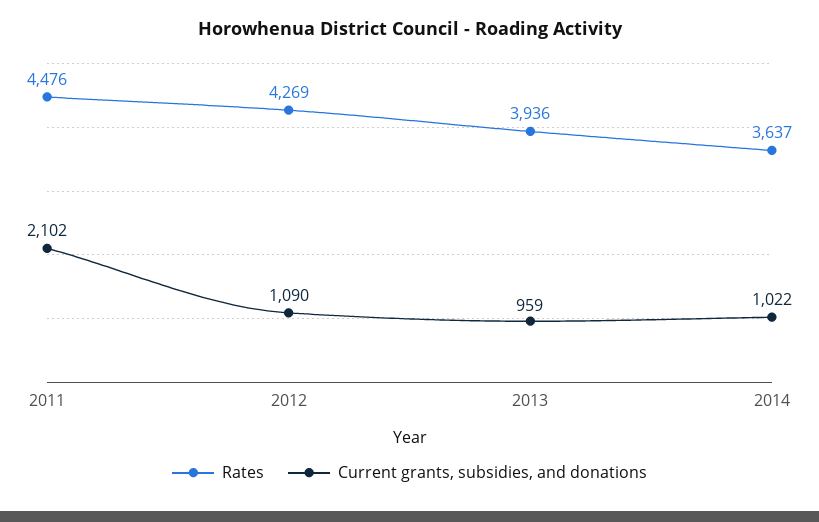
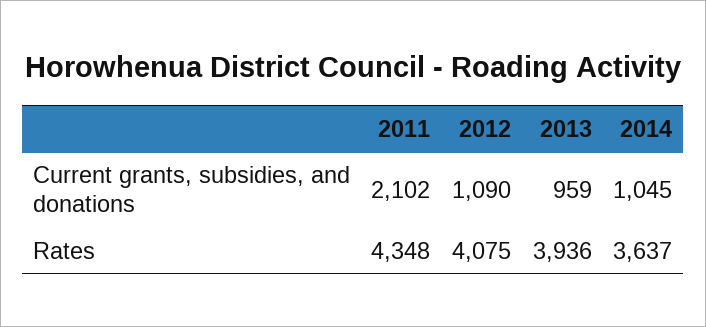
  {
    "Rates": {
-     "2011": 4476,
+     "2011": 4348,
-     "2012": 4269,
+     "2012": 4075,
      "2013": 3936,
      "2014": 3637
    },
    "Current grants, subsidies, and donations": {
      "2011": 2102,
      "2012": 1090,
      "2013": 959,
-     "2014": 1022
+     "2014": 1045
    }
  }

